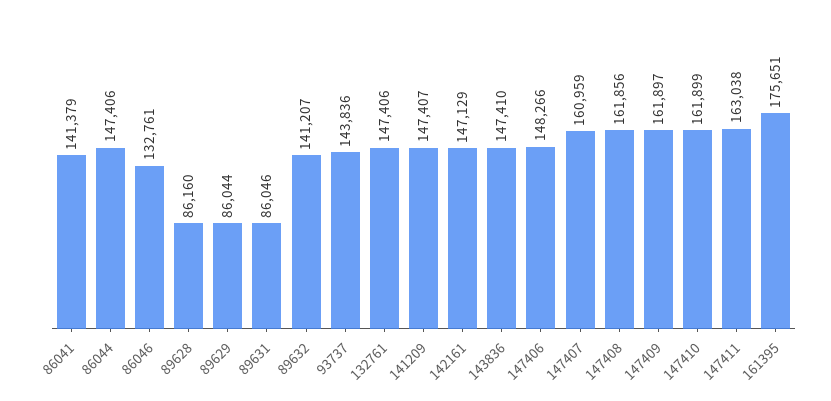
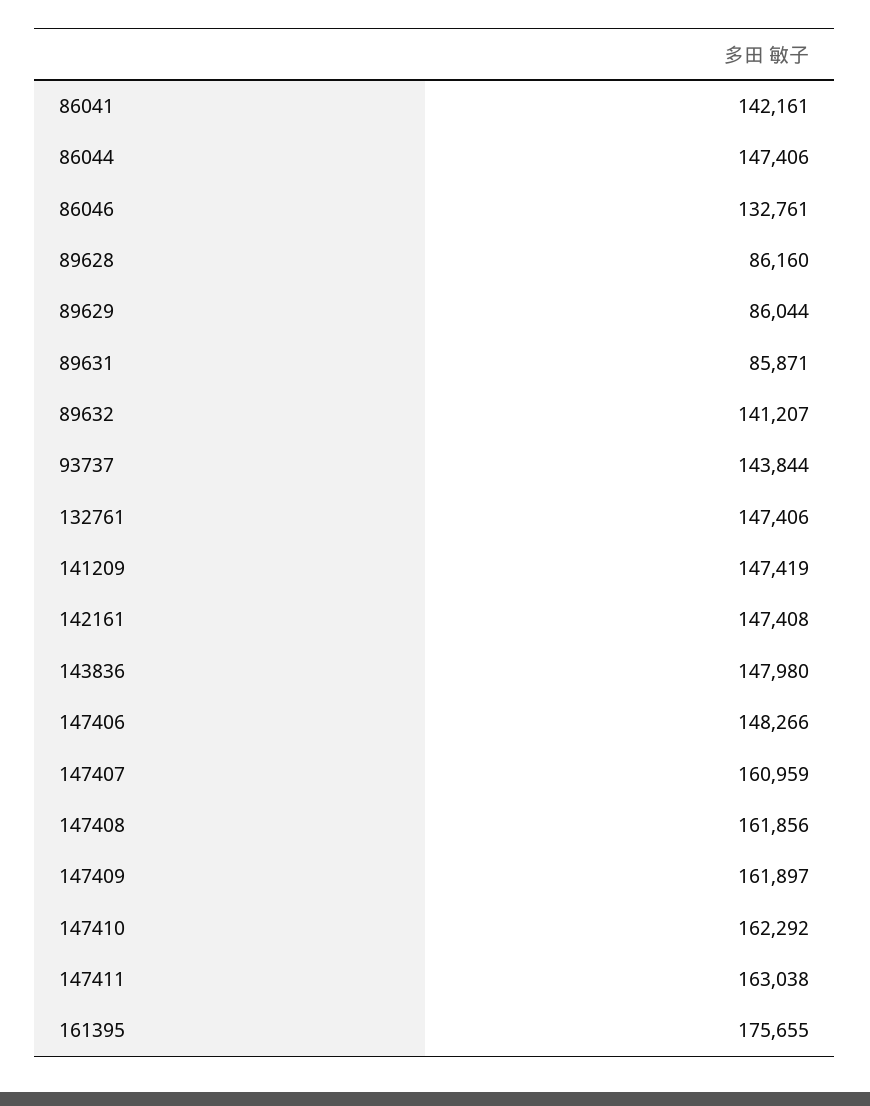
  {
-   "86041": 141379,
+   "86041": 142161,
    "86044": 147406,
    "86046": 132761,
    "89628": 86160,
    "89629": 86044,
-   "89631": 86046,
+   "89631": 85871,
    "89632": 141207,
-   "93737": 143836,
+   "93737": 143844,
    "132761": 147406,
-   "141209": 147407,
+   "141209": 147419,
-   "142161": 147129,
+   "142161": 147408,
-   "143836": 147410,
+   "143836": 147980,
    "147406": 148266,
    "147407": 160959,
    "147408": 161856,
    "147409": 161897,
-   "147410": 161899,
+   "147410": 162292,
    "147411": 163038,
-   "161395": 175651
+   "161395": 175655
  }

